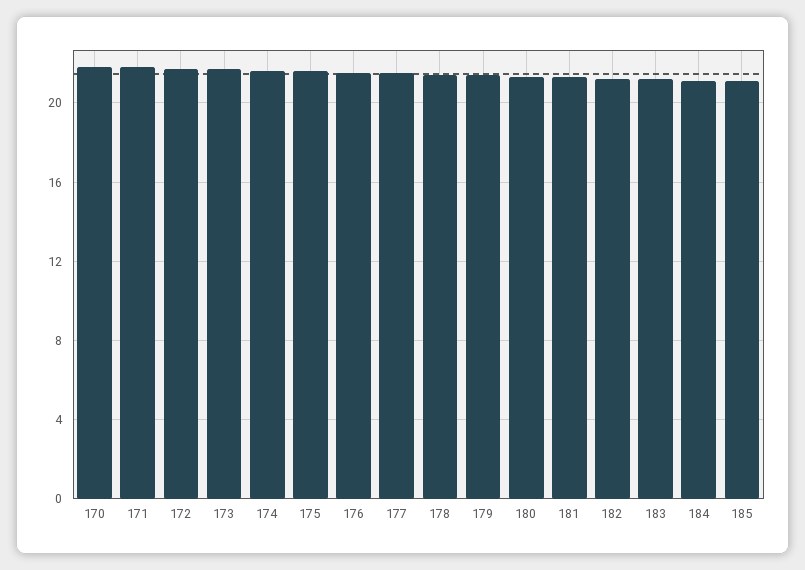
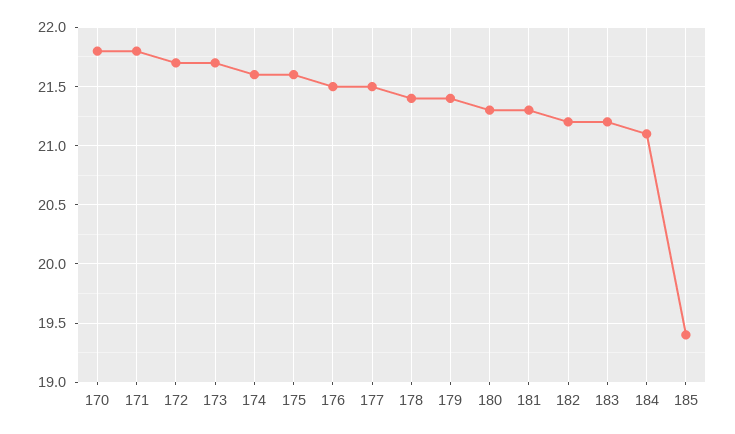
  {
    "170": 21.8,
    "171": 21.8,
    "172": 21.7,
    "173": 21.7,
    "174": 21.6,
    "175": 21.6,
    "176": 21.5,
    "177": 21.5,
    "178": 21.4,
    "179": 21.4,
    "180": 21.3,
    "181": 21.3,
    "182": 21.2,
    "183": 21.2,
    "184": 21.1,
-   "185": 21
+   "185": 19.4
  }

